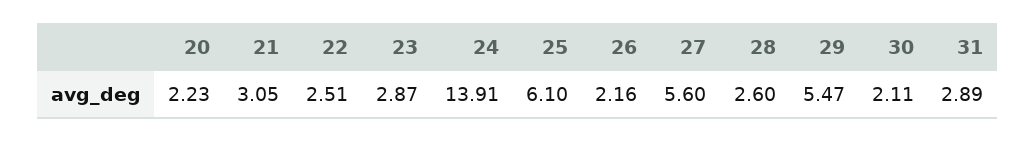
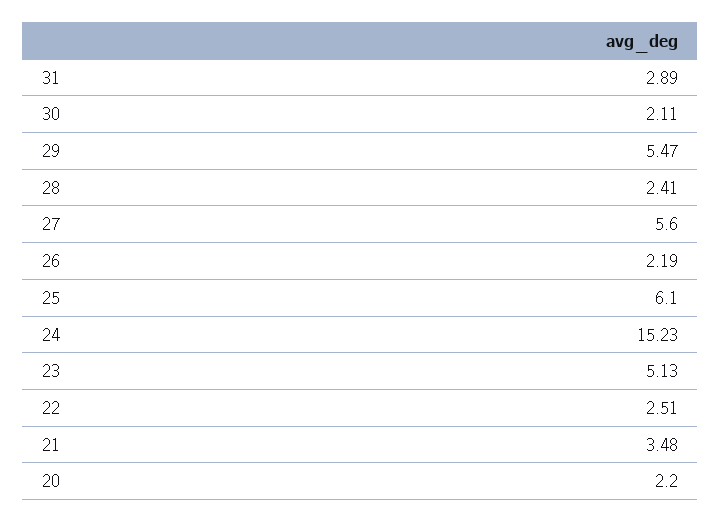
  {
-   "20": 2.23,
+   "20": 2.2,
-   "21": 3.05,
+   "21": 3.48,
    "22": 2.51,
-   "23": 2.87,
+   "23": 5.13,
-   "24": 13.91,
+   "24": 15.23,
    "25": 6.1,
-   "26": 2.16,
+   "26": 2.19,
    "27": 5.6,
-   "28": 2.6,
+   "28": 2.41,
    "29": 5.47,
    "30": 2.11,
    "31": 2.89
  }

